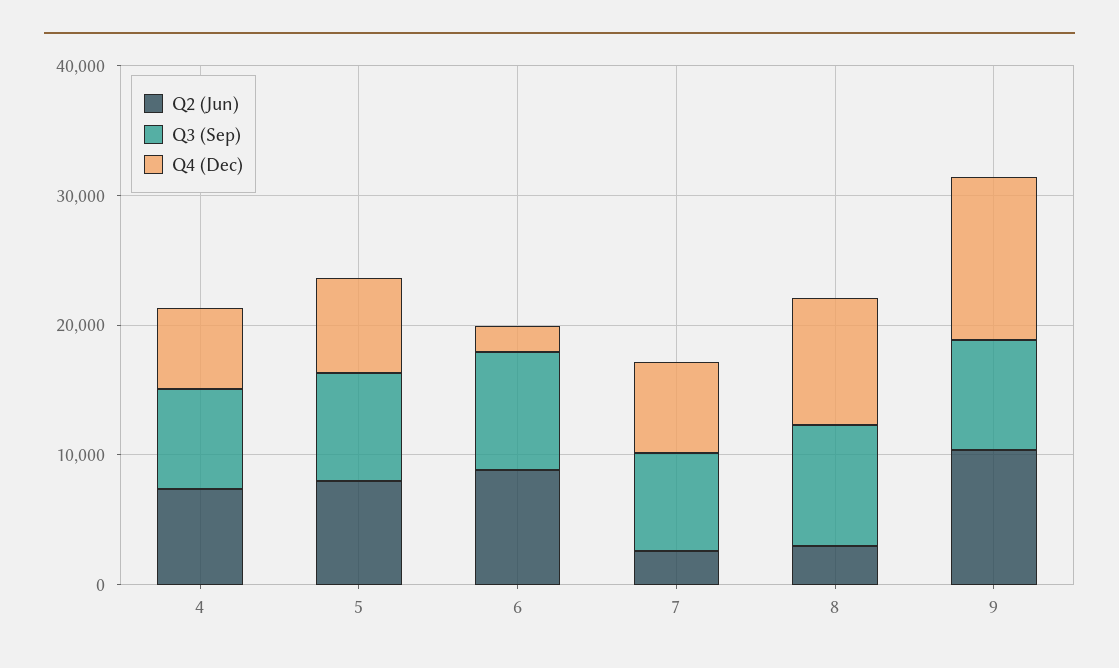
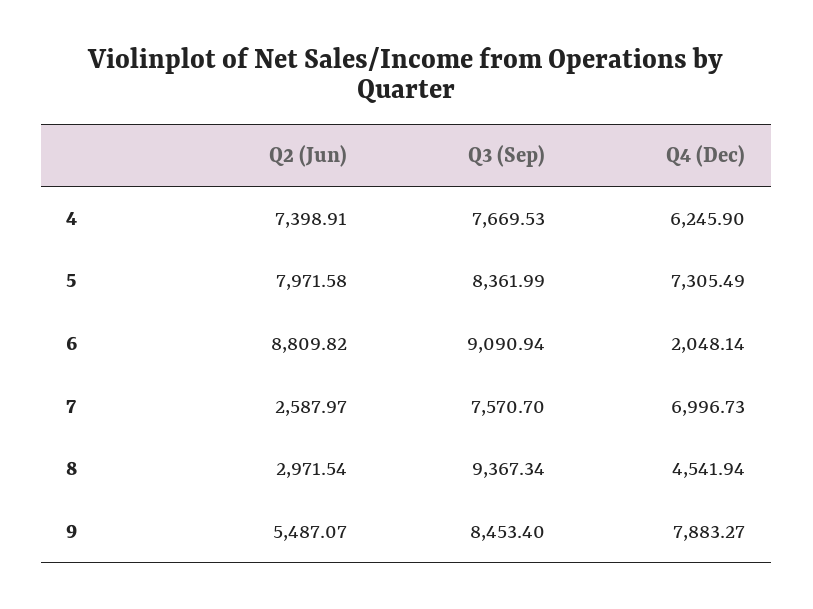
  {
    "Q2 (Jun)": {
      "4": 7398.91,
      "5": 7971.58,
      "6": 8809.82,
      "7": 2587.97,
      "8": 2971.54,
-     "9": 10000
+     "9": 5487.07
    },
    "Q3 (Sep)": {
      "4": 7669.53,
      "5": 8361.99,
      "6": 9090.94,
      "7": 7570.7,
      "8": 9367.34,
      "9": 8453.4
    },
    "Q4 (Dec)": {
      "4": 6245.9,
      "5": 7305.49,
      "6": 2048.14,
      "7": 6996.73,
-     "8": 10000,
+     "8": 4541.94,
-     "9": 12000
+     "9": 7883.27
    }
  }

